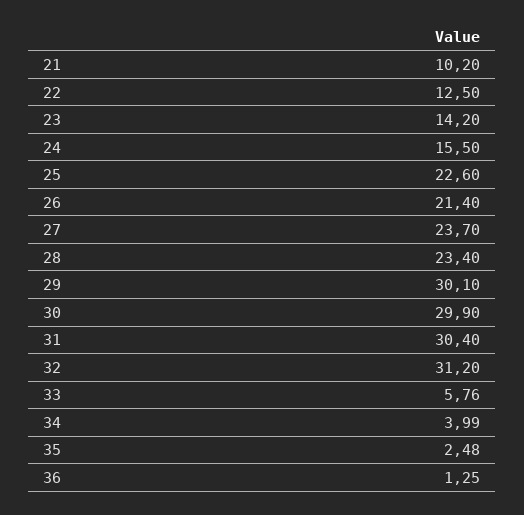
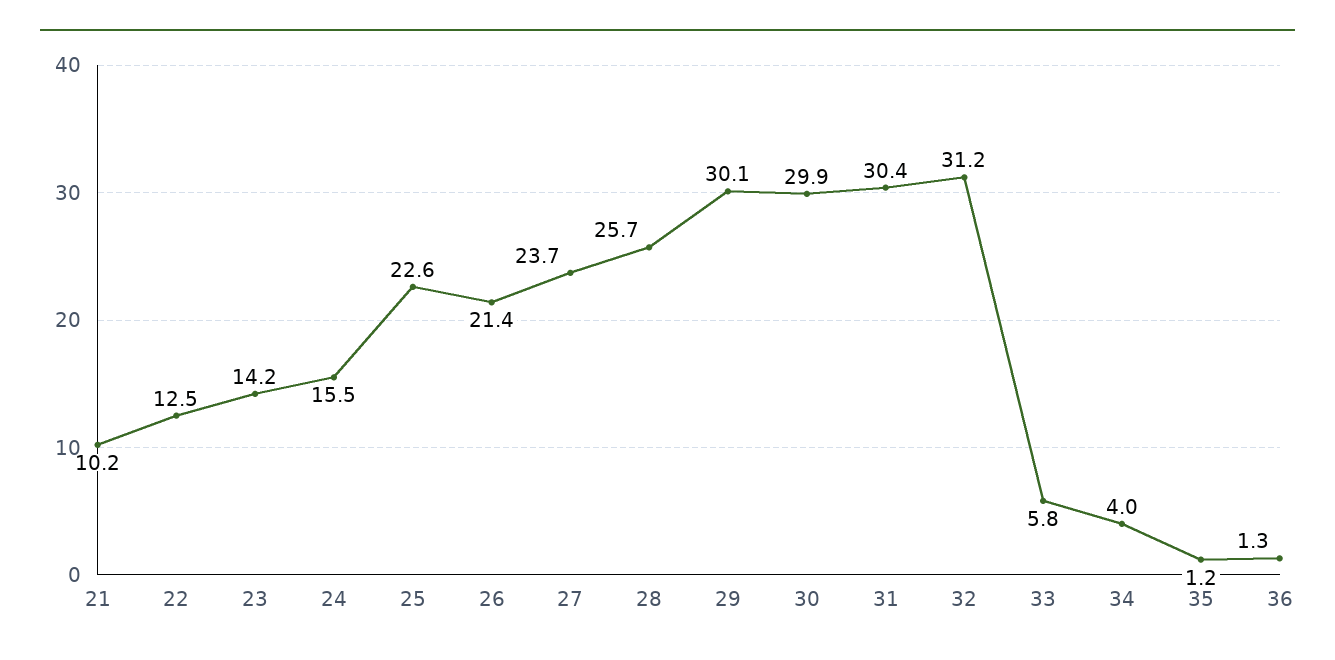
  {
    "21": 10.2,
    "22": 12.5,
    "23": 14.2,
    "24": 15.5,
    "25": 22.6,
    "26": 21.4,
    "27": 23.7,
-   "28": 23.4,
+   "28": 25.7,
    "29": 30.1,
    "30": 29.9,
    "31": 30.4,
    "32": 31.2,
    "33": 5.76,
    "34": 3.99,
-   "35": 2.48,
+   "35": 1.2,
    "36": 1.25
  }

